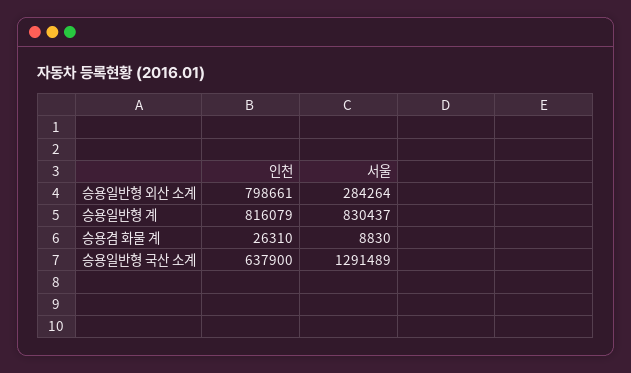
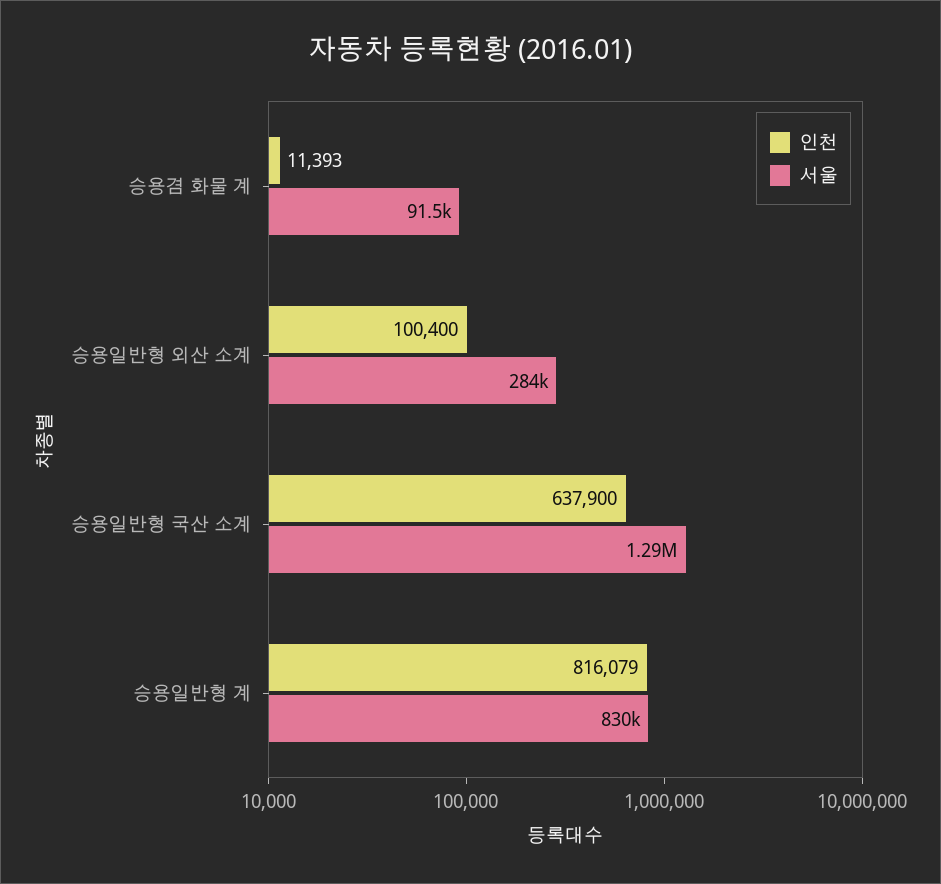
  {
    "인천": {
-     "승용일반형 외산 소계": 798661,
+     "승용일반형 외산 소계": 100400,
      "승용일반형 계": 816079,
-     "승용겸 화물 계": 26310,
+     "승용겸 화물 계": 11393,
      "승용일반형 국산 소계": 637900
    },
    "서울": {
      "승용일반형 외산 소계": 284264,
      "승용일반형 계": 830437,
-     "승용겸 화물 계": 8830,
+     "승용겸 화물 계": 91500,
      "승용일반형 국산 소계": 1291489
    }
  }

